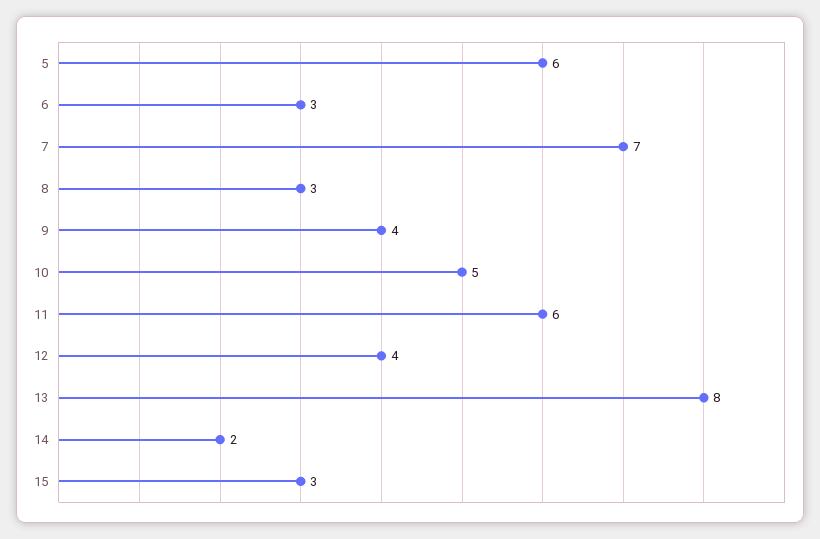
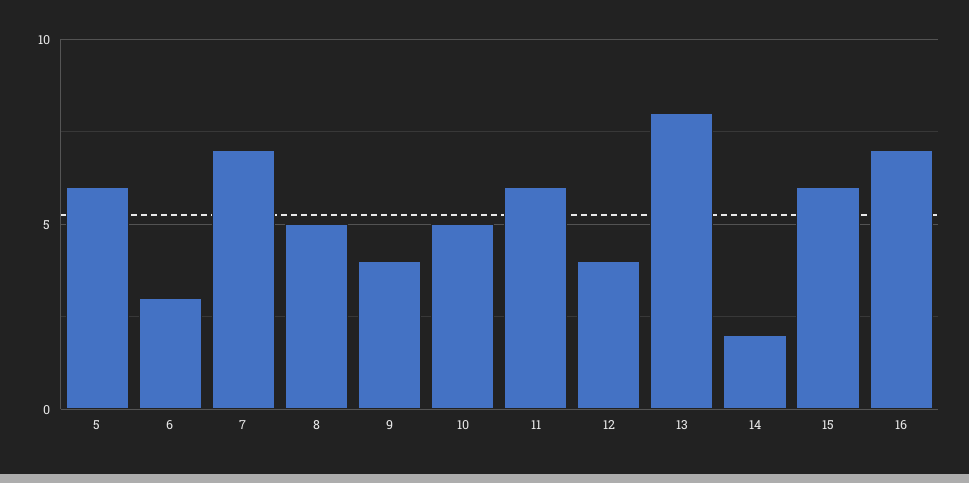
  {
    "5": 6,
    "6": 3,
    "7": 7,
-   "8": 3,
+   "8": 5,
    "9": 4,
    "10": 5,
    "11": 6,
    "12": 4,
    "13": 8,
    "14": 2,
-   "15": 3
+   "15": 6,
+   "16": 7
  }

